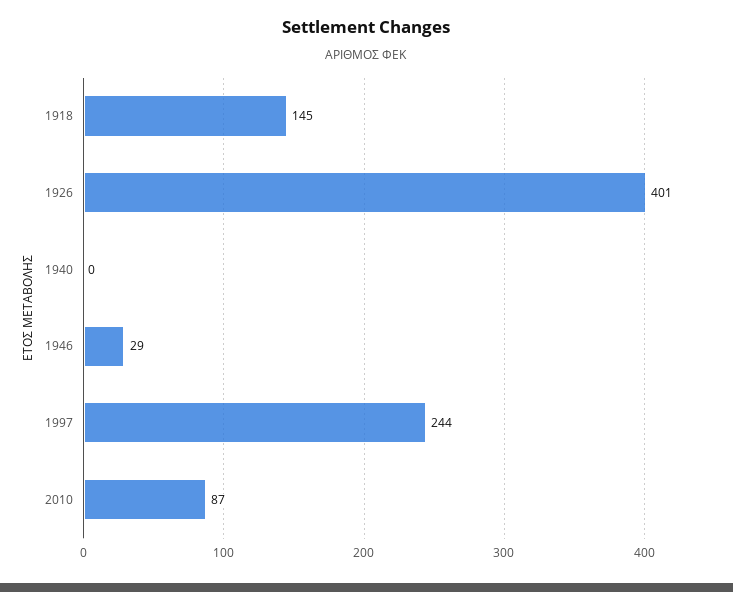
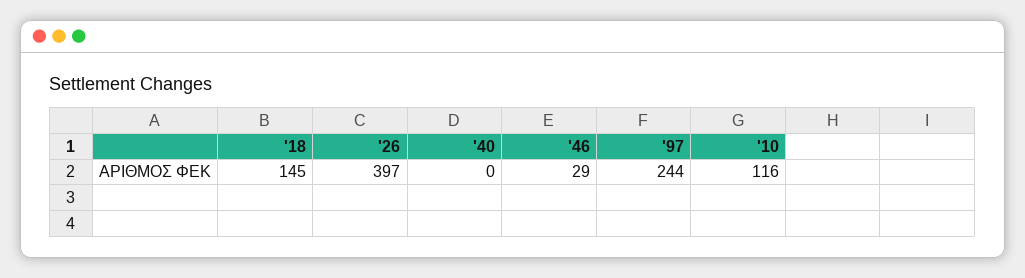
  {
    "1918": 145,
-   "1926": 401,
+   "1926": 397,
    "1940": 0,
    "1946": 29,
    "1997": 244,
-   "2010": 87
+   "2010": 116
  }

